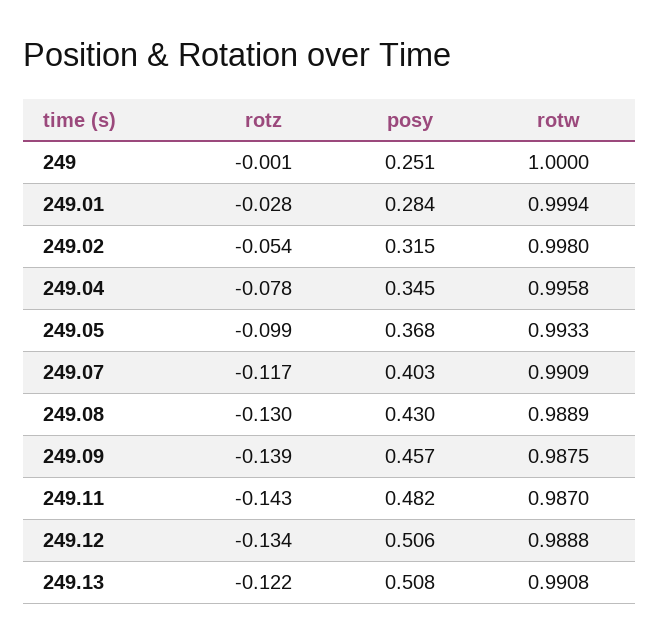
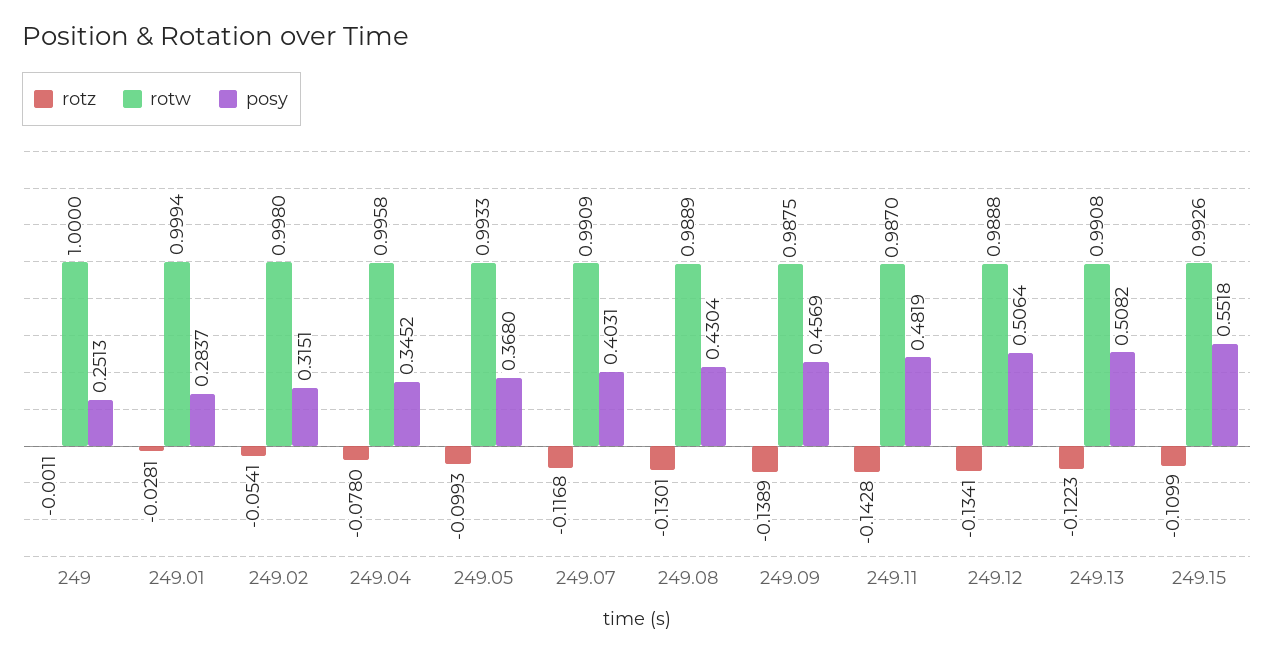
  {
    "rotz": {
      "249": -0.0011,
      "249.01": -0.0281,
      "249.02": -0.0541,
      "249.04": -0.078,
      "249.05": -0.0993,
      "249.07": -0.1168,
      "249.08": -0.1301,
      "249.09": -0.1389,
      "249.11": -0.1428,
      "249.12": -0.1341,
-     "249.13": -0.1223
+     "249.13": -0.1223,
+     "249.15": -0.1099
    },
    "posy": {
      "249": 0.2513,
      "249.01": 0.2837,
      "249.02": 0.3151,
      "249.04": 0.3452,
      "249.05": 0.368,
      "249.07": 0.4031,
      "249.08": 0.4304,
      "249.09": 0.4569,
      "249.11": 0.4819,
      "249.12": 0.5064,
-     "249.13": 0.5082
+     "249.13": 0.5082,
+     "249.15": 0.5518
    },
    "rotw": {
      "249": 1,
      "249.01": 0.9994,
      "249.02": 0.998,
      "249.04": 0.9958,
      "249.05": 0.9933,
      "249.07": 0.9909,
      "249.08": 0.9889,
      "249.09": 0.9875,
      "249.11": 0.987,
      "249.12": 0.9888,
-     "249.13": 0.9908
+     "249.13": 0.9908,
+     "249.15": 0.9926
    }
  }

